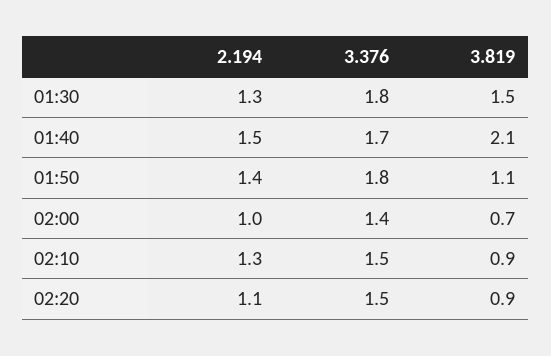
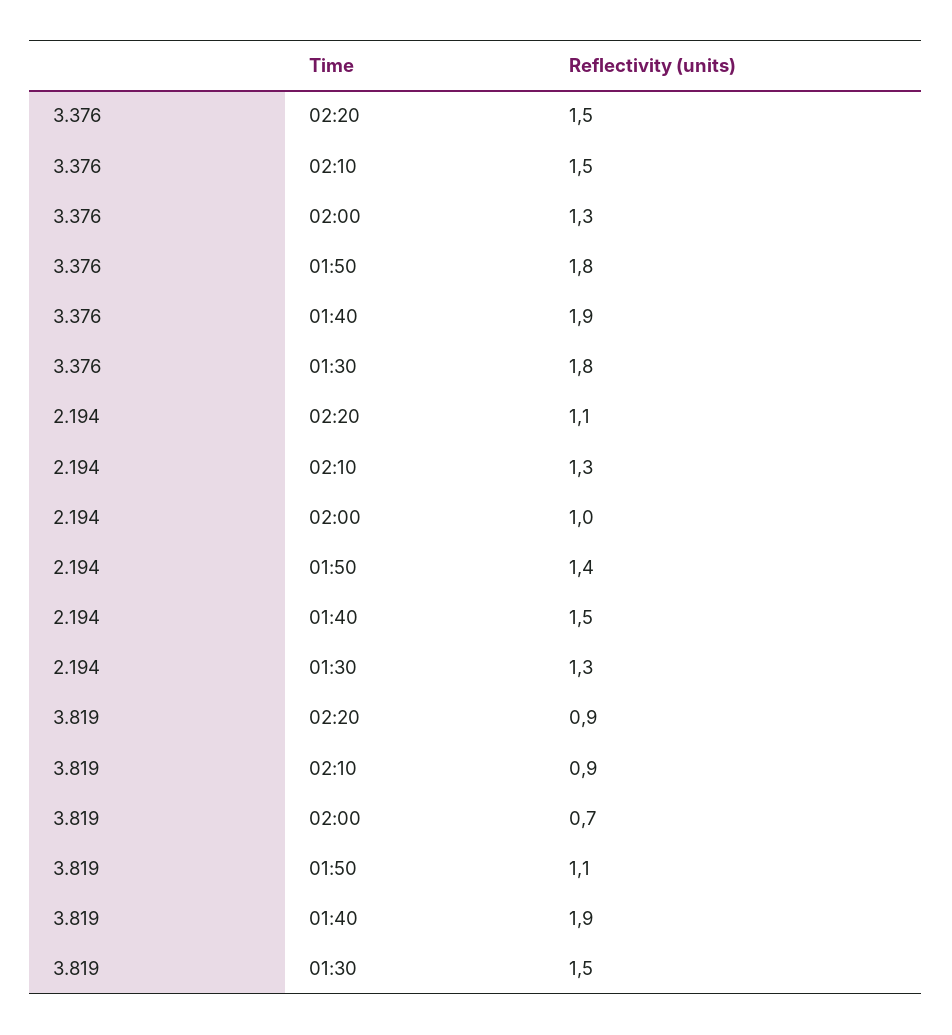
  {
    "2.194": {
      "01:30": 1.3,
      "01:40": 1.5,
      "01:50": 1.4,
      "02:00": 1,
      "02:10": 1.3,
      "02:20": 1.1
    },
    "3.376": {
      "01:30": 1.8,
-     "01:40": 1.7,
+     "01:40": 1.9,
      "01:50": 1.8,
-     "02:00": 1.4,
+     "02:00": 1.3,
      "02:10": 1.5,
      "02:20": 1.5
    },
    "3.819": {
      "01:30": 1.5,
-     "01:40": 2.1,
+     "01:40": 1.9,
      "01:50": 1.1,
      "02:00": 0.7,
      "02:10": 0.9,
      "02:20": 0.9
    }
  }

